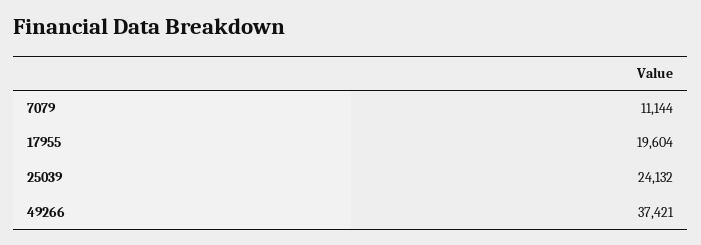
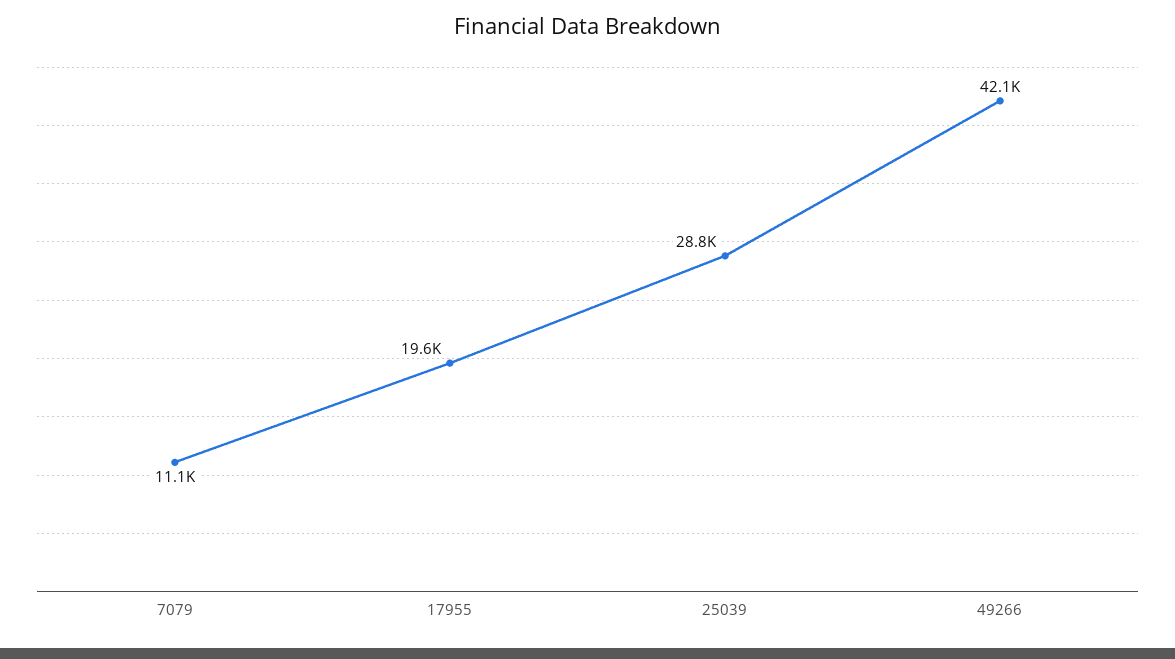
  {
    "7079": 11144,
    "17955": 19604,
-   "25039": 24132,
+   "25039": 28800,
-   "49266": 37421
+   "49266": 42100
  }

